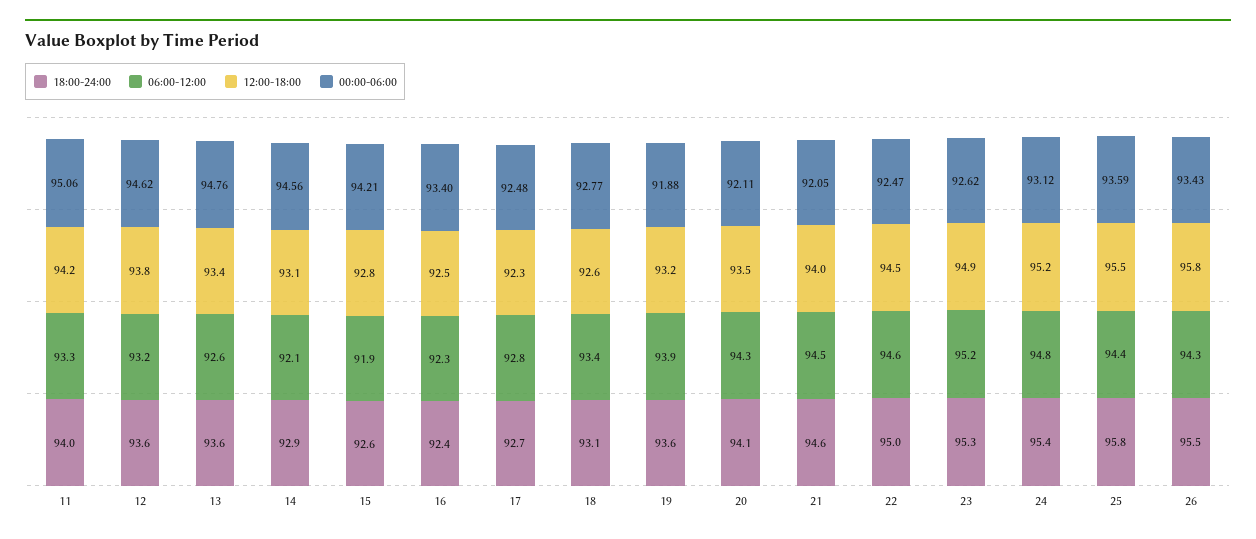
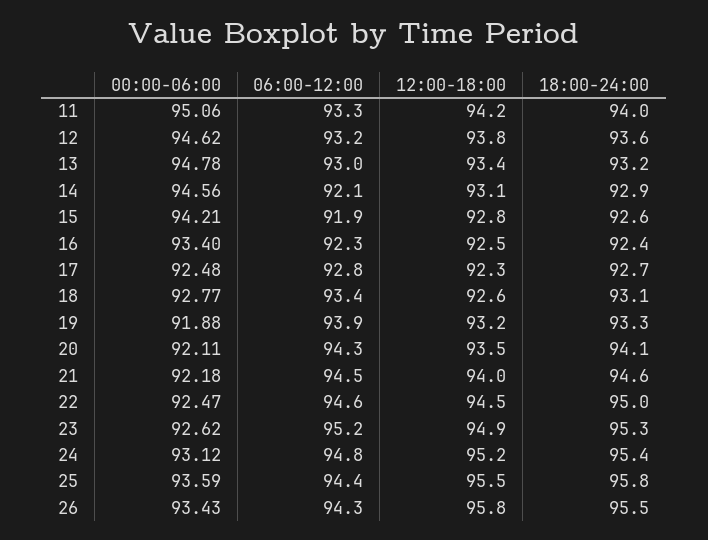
  {
    "18:00-24:00": {
      "11": 94,
      "12": 93.6,
-     "13": 93.6,
+     "13": 93.2,
      "14": 92.9,
      "15": 92.6,
      "16": 92.4,
      "17": 92.7,
      "18": 93.1,
-     "19": 93.6,
+     "19": 93.3,
      "20": 94.1,
      "21": 94.6,
      "22": 95,
      "23": 95.3,
      "24": 95.4,
      "25": 95.8,
      "26": 95.5
    },
    "06:00-12:00": {
      "11": 93.3,
      "12": 93.2,
-     "13": 92.6,
+     "13": 93,
      "14": 92.1,
      "15": 91.9,
      "16": 92.3,
      "17": 92.8,
      "18": 93.4,
      "19": 93.9,
      "20": 94.3,
      "21": 94.5,
      "22": 94.6,
      "23": 95.2,
      "24": 94.8,
      "25": 94.4,
      "26": 94.3
    },
    "12:00-18:00": {
      "11": 94.2,
      "12": 93.8,
      "13": 93.4,
      "14": 93.1,
      "15": 92.8,
      "16": 92.5,
      "17": 92.3,
      "18": 92.6,
      "19": 93.2,
      "20": 93.5,
      "21": 94,
      "22": 94.5,
      "23": 94.9,
      "24": 95.2,
      "25": 95.5,
      "26": 95.8
    },
    "00:00-06:00": {
      "11": 95.06,
      "12": 94.62,
-     "13": 94.76,
+     "13": 94.78,
      "14": 94.56,
      "15": 94.21,
      "16": 93.4,
      "17": 92.48,
      "18": 92.77,
      "19": 91.88,
      "20": 92.11,
-     "21": 92.05,
+     "21": 92.18,
      "22": 92.47,
      "23": 92.62,
      "24": 93.12,
      "25": 93.59,
      "26": 93.43
    }
  }

